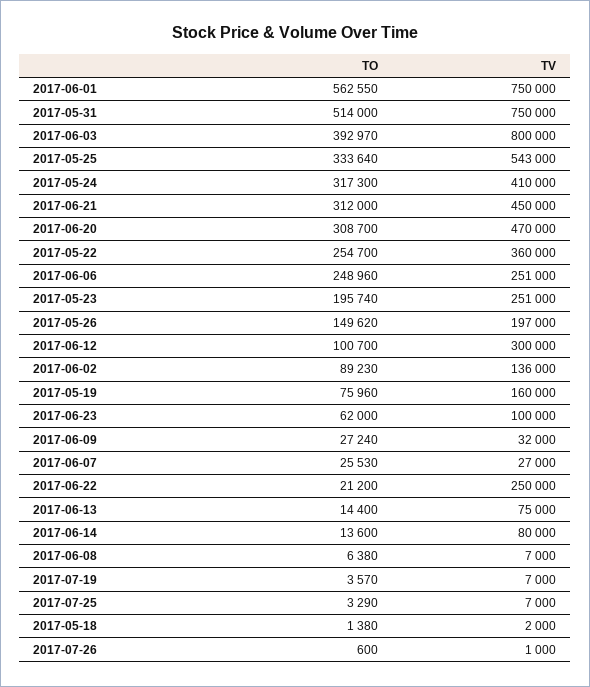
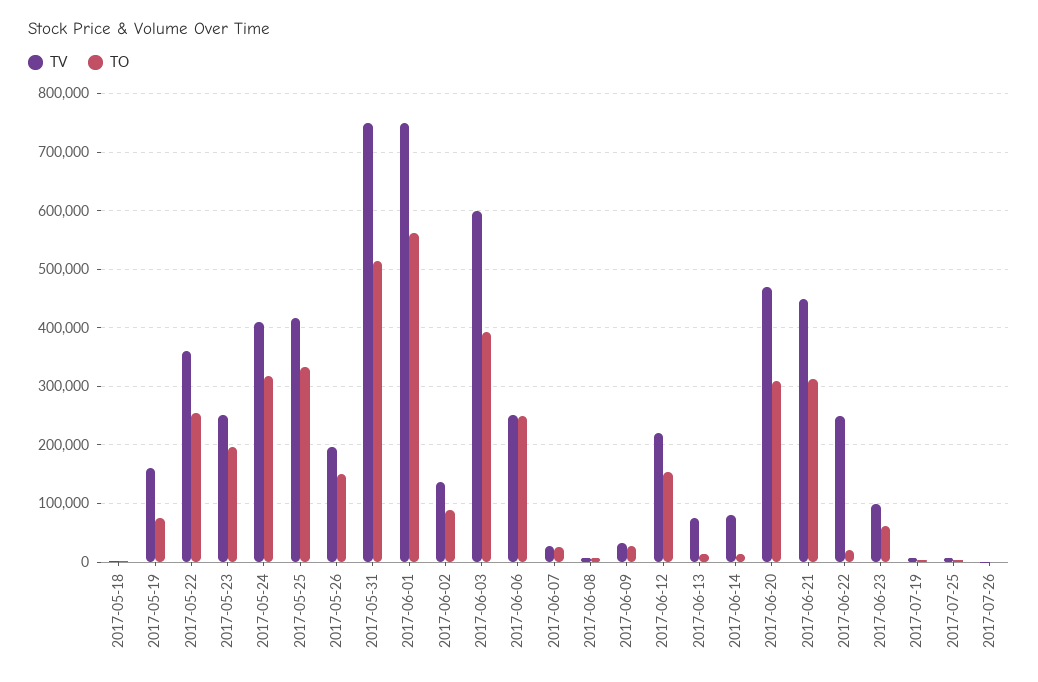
  {
    "TO": {
      "2017-06-01": 562550,
      "2017-05-31": 514000,
      "2017-06-03": 392970,
      "2017-05-25": 333640,
      "2017-05-24": 317300,
      "2017-06-21": 312000,
      "2017-06-20": 308700,
      "2017-05-22": 254700,
      "2017-06-06": 248960,
      "2017-05-23": 195740,
      "2017-05-26": 149620,
-     "2017-06-12": 100700,
+     "2017-06-12": 160000,
      "2017-06-02": 89230,
      "2017-05-19": 75960,
      "2017-06-23": 62000,
      "2017-06-09": 27240,
      "2017-06-07": 25530,
      "2017-06-22": 21200,
      "2017-06-13": 14400,
      "2017-06-14": 13600,
      "2017-06-08": 6380,
      "2017-07-19": 3570,
      "2017-07-25": 3290,
      "2017-05-18": 1380,
      "2017-07-26": 600
    },
    "TV": {
      "2017-06-01": 750000,
      "2017-05-31": 750000,
-     "2017-06-03": 800000,
+     "2017-06-03": 600000,
-     "2017-05-25": 543000,
+     "2017-05-25": 420000,
      "2017-05-24": 410000,
      "2017-06-21": 450000,
      "2017-06-20": 470000,
      "2017-05-22": 360000,
      "2017-06-06": 251000,
      "2017-05-23": 251000,
      "2017-05-26": 197000,
-     "2017-06-12": 300000,
+     "2017-06-12": 220000,
      "2017-06-02": 136000,
      "2017-05-19": 160000,
      "2017-06-23": 100000,
      "2017-06-09": 32000,
      "2017-06-07": 27000,
      "2017-06-22": 250000,
      "2017-06-13": 75000,
      "2017-06-14": 80000,
      "2017-06-08": 7000,
      "2017-07-19": 7000,
      "2017-07-25": 7000,
      "2017-05-18": 2000,
      "2017-07-26": 1000
    }
  }

